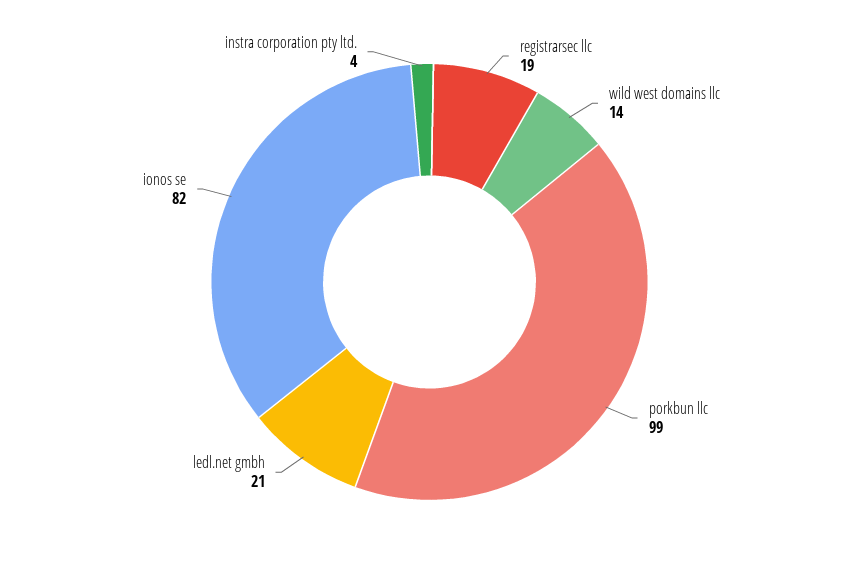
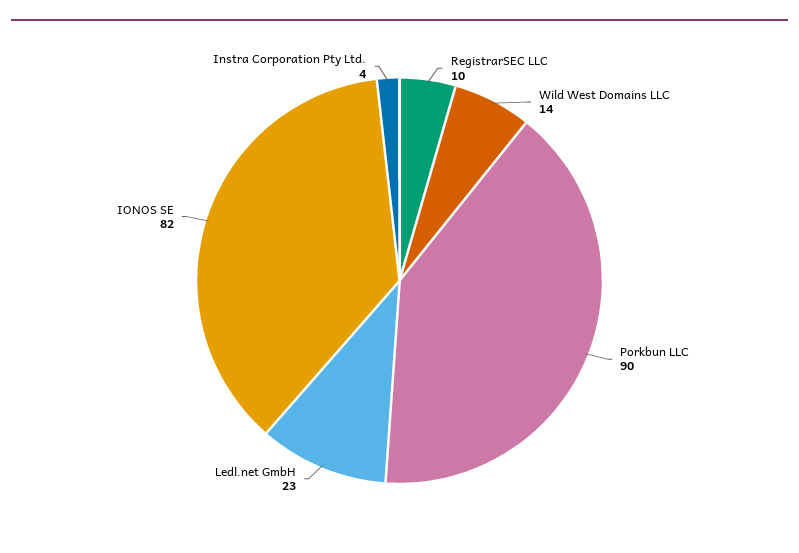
  {
-   "registrarsec llc": 19,
+   "registrarsec llc": 10,
    "wild west domains llc": 14,
-   "porkbun llc": 99,
+   "porkbun llc": 90,
-   "ledl.net gmbh": 21,
+   "ledl.net gmbh": 23,
    "ionos se": 82,
    "instra corporation pty ltd.": 4
  }

